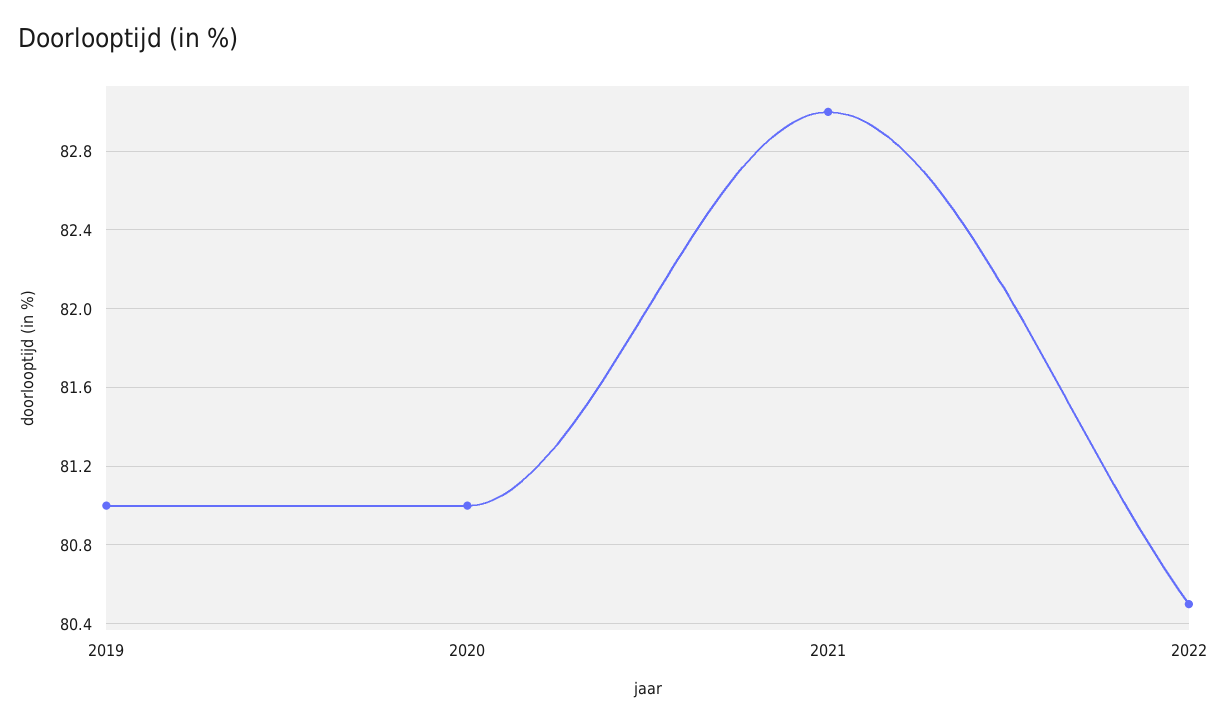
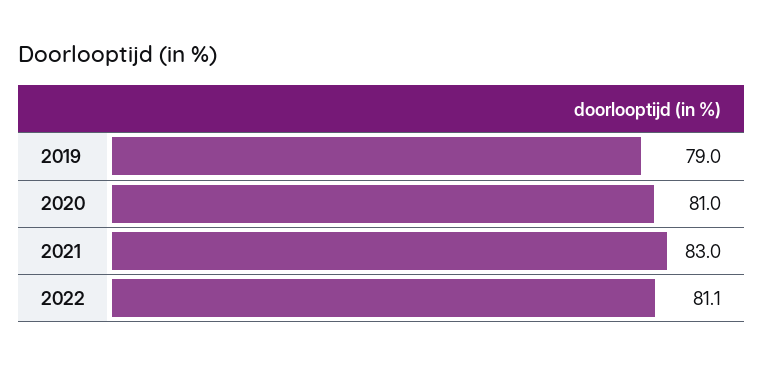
  {
-   "2019": 81,
+   "2019": 79,
    "2020": 81,
    "2021": 83,
-   "2022": 80.5
+   "2022": 81.1
  }

